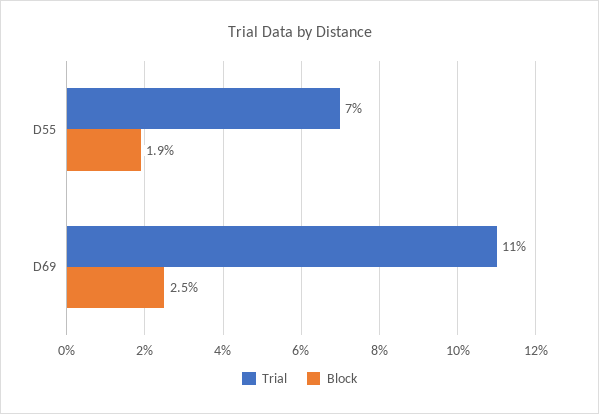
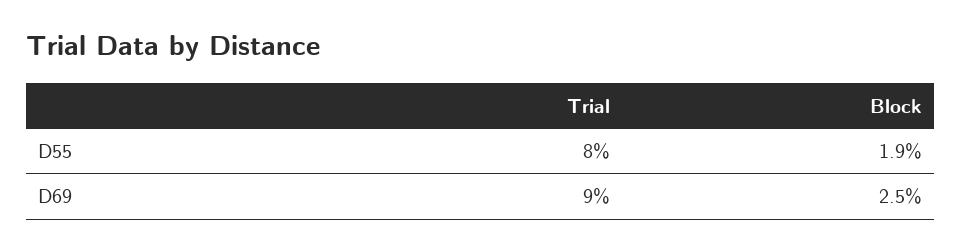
  {
    "Trial": {
-     "D55": 7,
+     "D55": 8,
-     "D69": 11
+     "D69": 9
    },
    "Block": {
      "D55": 1.9,
      "D69": 2.5
    }
  }

